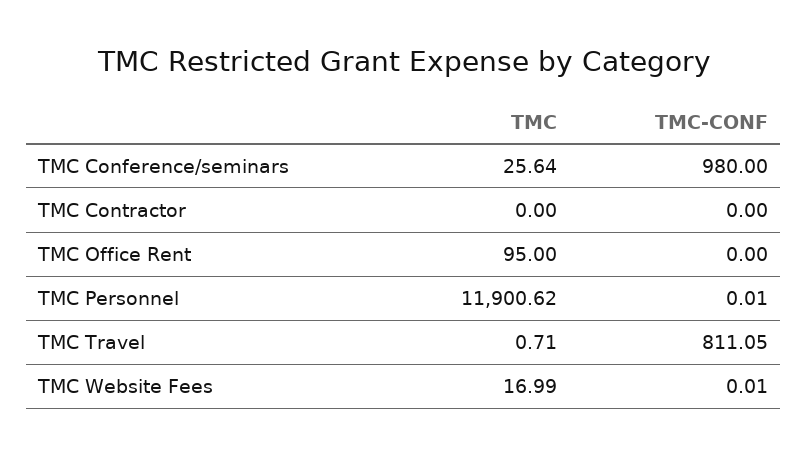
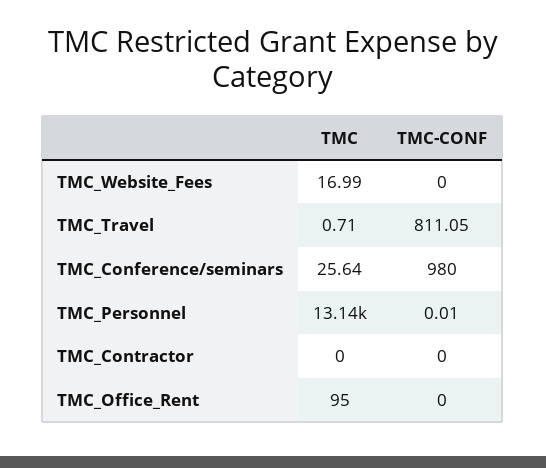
  {
    "TMC": {
      "TMC Conference/seminars": 25.64,
      "TMC Contractor": 0,
      "TMC Office Rent": 95,
-     "TMC Personnel": 11900.62,
+     "TMC Personnel": 13140,
      "TMC Travel": 0.71,
      "TMC Website Fees": 16.99
    },
    "TMC-CONF": {
      "TMC Conference/seminars": 980,
      "TMC Contractor": 0,
      "TMC Office Rent": 0,
      "TMC Personnel": 0.01,
      "TMC Travel": 811.05,
-     "TMC Website Fees": 0.01
+     "TMC Website Fees": 0
    }
  }

